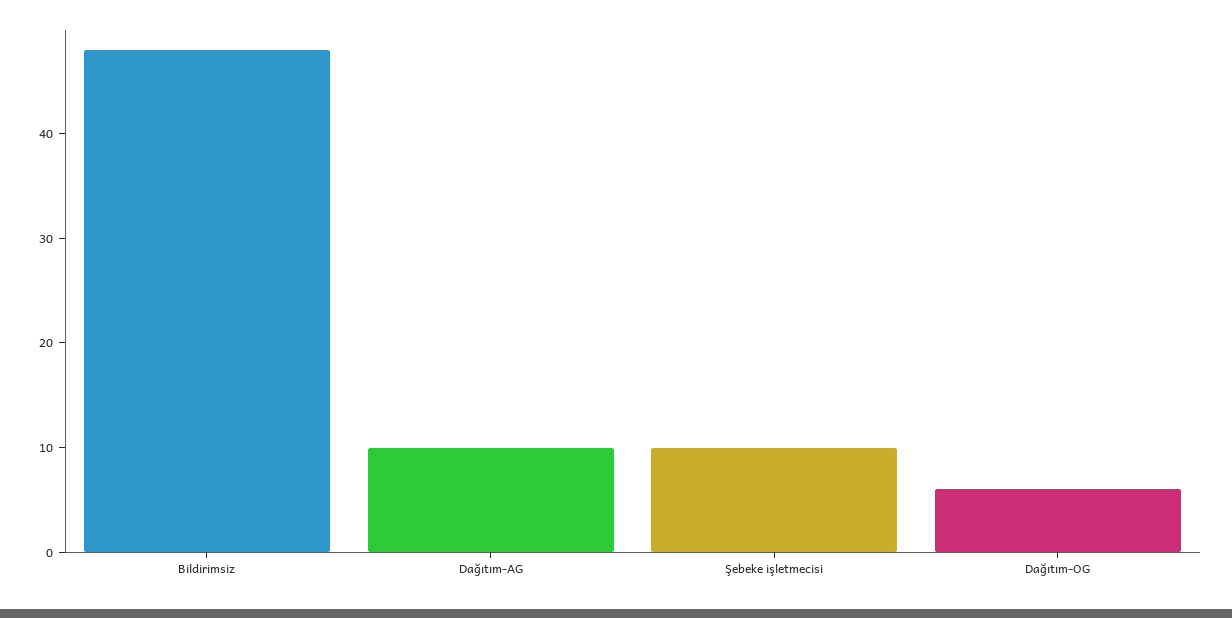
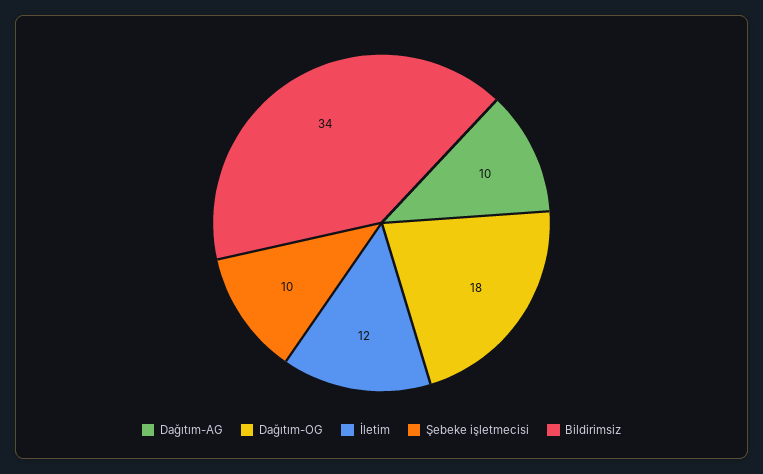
  {
-   "Bildirimsiz": 48,
+   "Bildirimsiz": 34,
    "Dağıtım-AG": 10,
    "Şebeke işletmecisi": 10,
-   "Dağıtım-OG": 6
+   "Dağıtım-OG": 18,
+   "İletim": 12
  }

